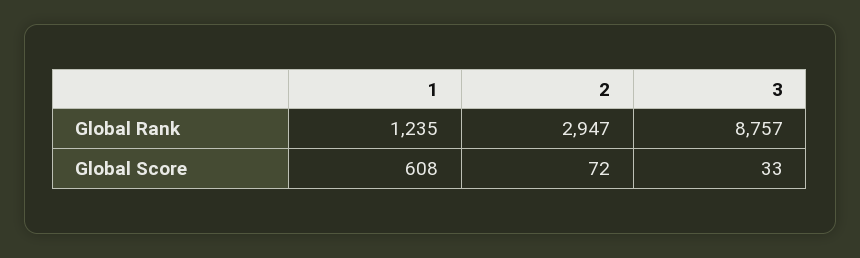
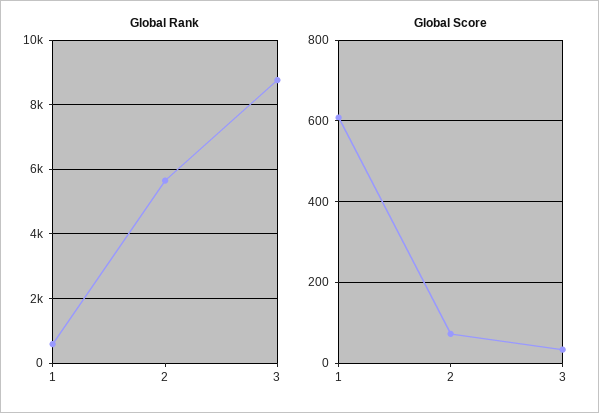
  {
    "Global Rank": {
-     "1": 1235,
+     "1": 600,
-     "2": 2947,
+     "2": 5600,
      "3": 8757
    },
    "Global Score": {
      "1": 608,
      "2": 72,
      "3": 33
    }
  }

